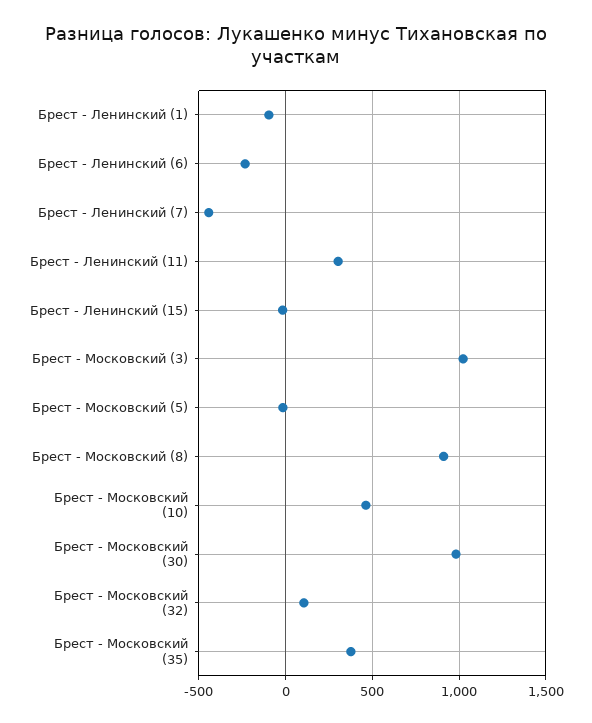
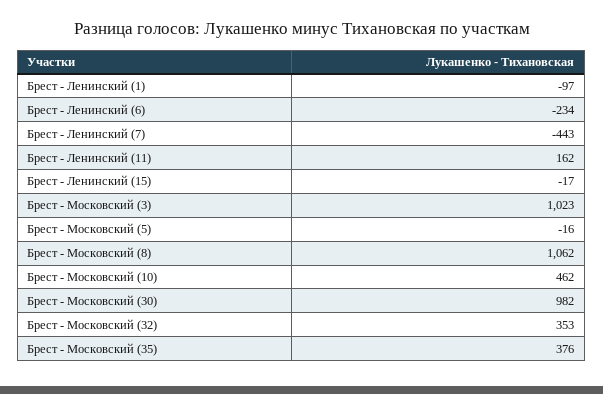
  {
    "Брест - Ленинский (1)": -97,
    "Брест - Ленинский (6)": -234,
    "Брест - Ленинский (7)": -443,
-   "Брест - Ленинский (11)": 300,
+   "Брест - Ленинский (11)": 162,
    "Брест - Ленинский (15)": -17,
    "Брест - Московский (3)": 1023,
    "Брест - Московский (5)": -16,
-   "Брест - Московский (8)": 900,
+   "Брест - Московский (8)": 1062,
    "Брест - Московский (10)": 462,
    "Брест - Московский (30)": 982,
-   "Брест - Московский (32)": 100,
+   "Брест - Московский (32)": 353,
    "Брест - Московский (35)": 376
  }

